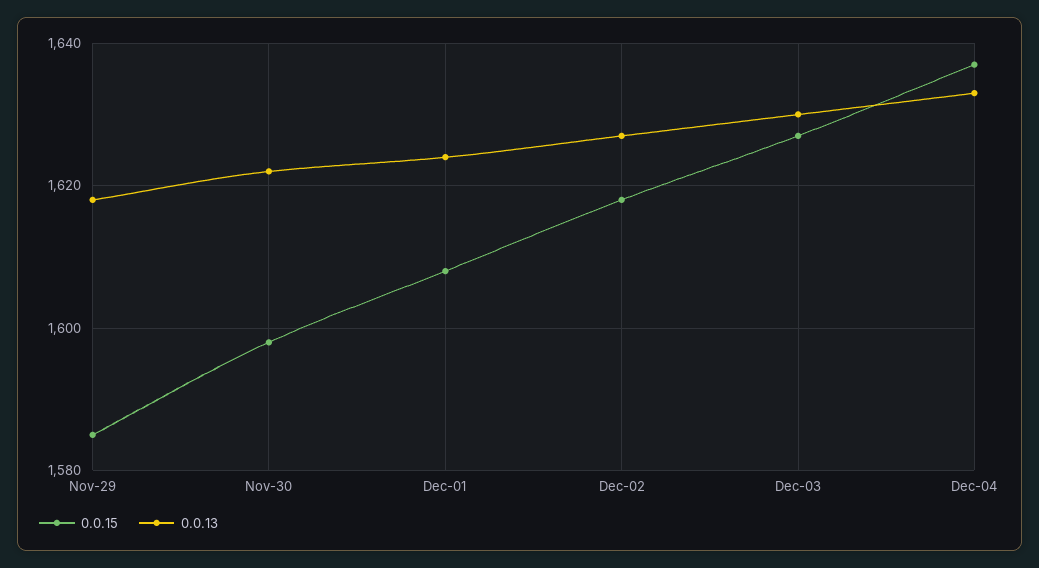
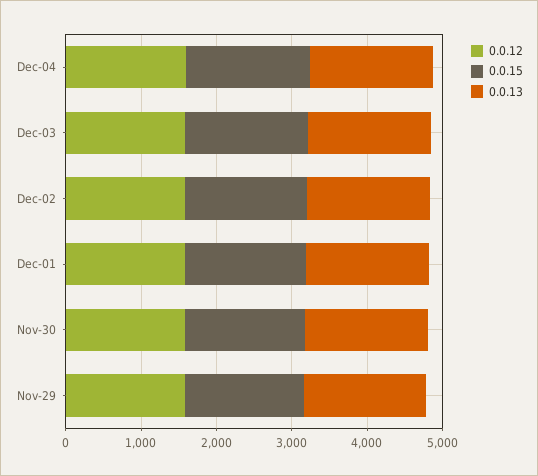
  {
    "0.0.15": {
      "Nov-29": 1585,
      "Nov-30": 1600,
      "Dec-01": 1610,
      "Dec-02": 1620,
      "Dec-03": 1625,
      "Dec-04": 1635
    },
    "0.0.13": {
      "Nov-29": 1620,
      "Nov-30": 1620,
      "Dec-01": 1625,
      "Dec-02": 1625,
      "Dec-03": 1630,
      "Dec-04": 1635
-   }
+   },
+   "0.0.12": {
+     "Dec-04": 1600,
+     "Dec-03": 1600,
+     "Dec-02": 1600,
+     "Dec-01": 1600,
+     "Nov-30": 1600,
+     "Nov-29": 1600
+   }
  }

